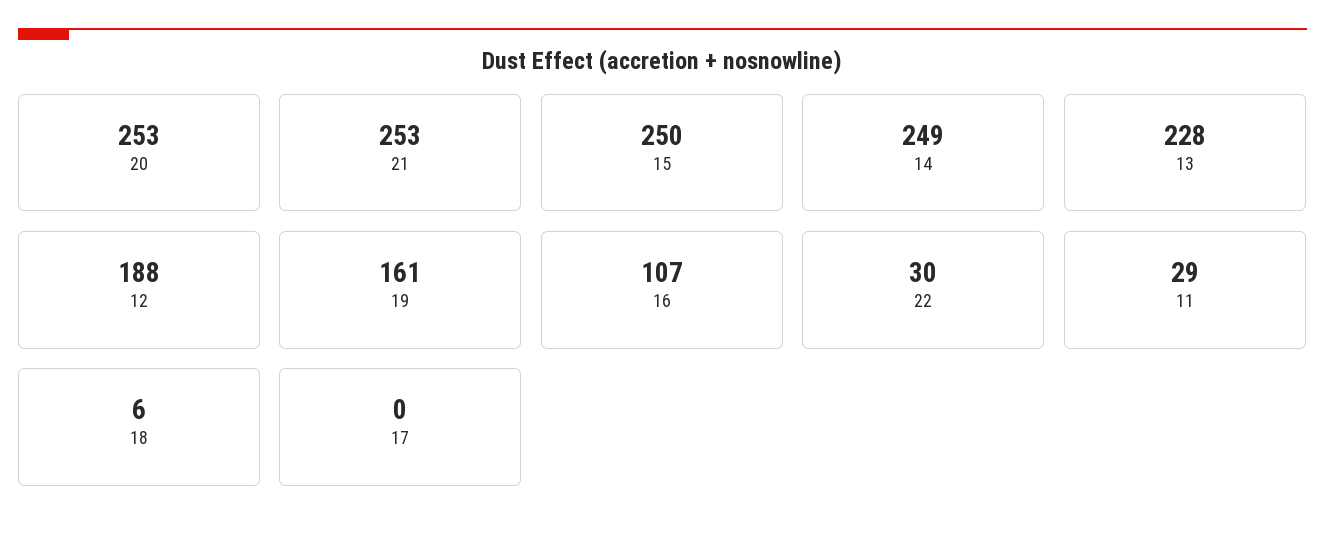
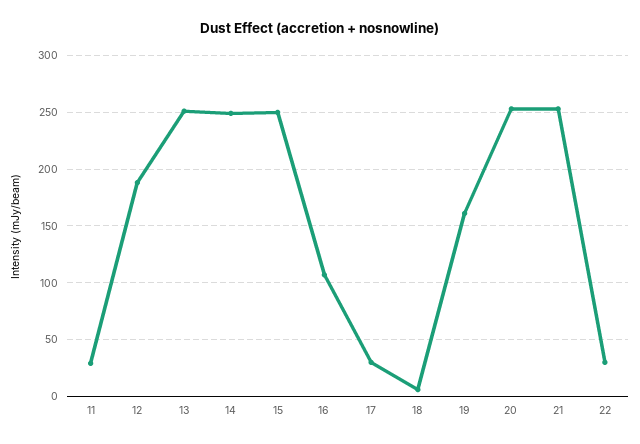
  {
    "20": 253,
    "21": 253,
    "15": 250,
    "14": 249,
-   "13": 228,
+   "13": 250,
    "12": 188,
    "19": 161,
    "16": 107,
    "22": 30,
    "11": 29,
    "18": 6,
-   "17": 0
+   "17": 30
  }

